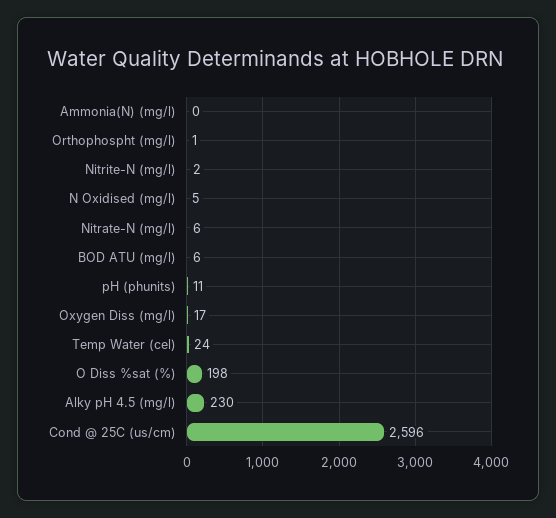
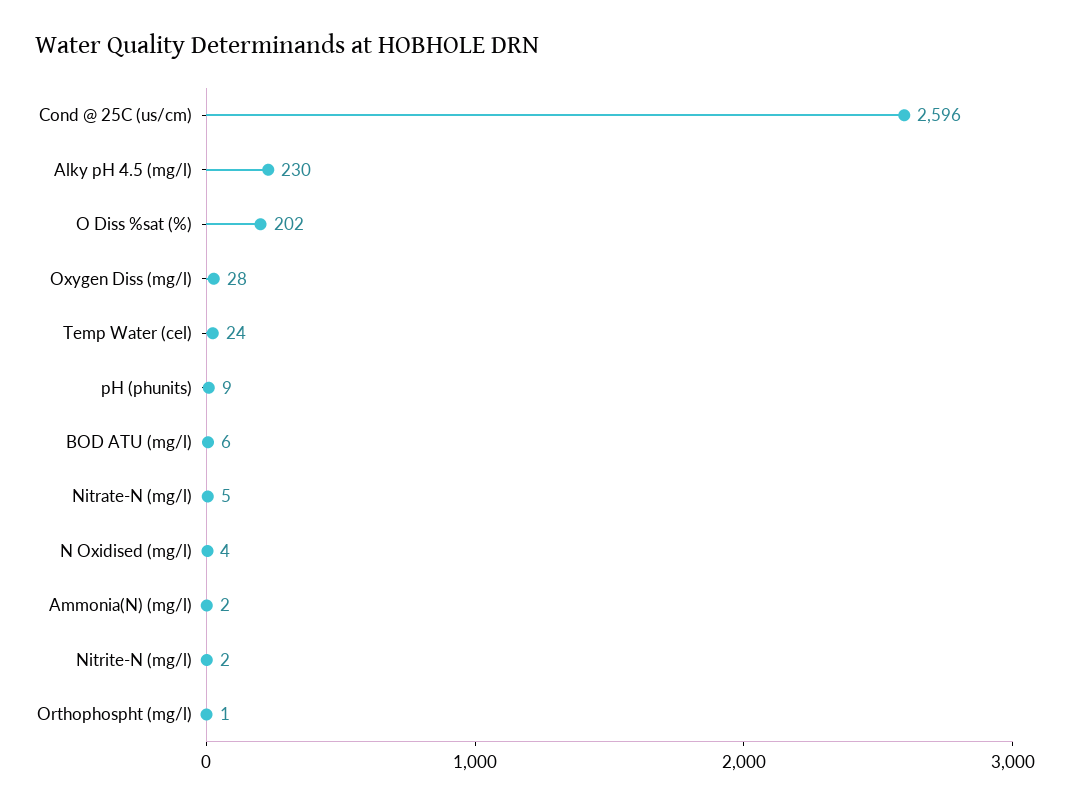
  {
-   "Ammonia(N) (mg/l)": 0,
+   "Ammonia(N) (mg/l)": 2,
    "Orthophospht (mg/l)": 1,
    "Nitrite-N (mg/l)": 2,
-   "N Oxidised (mg/l)": 5,
+   "N Oxidised (mg/l)": 4,
-   "Nitrate-N (mg/l)": 6,
+   "Nitrate-N (mg/l)": 5,
    "BOD ATU (mg/l)": 6,
-   "pH (phunits)": 11,
+   "pH (phunits)": 9,
-   "Oxygen Diss (mg/l)": 17,
+   "Oxygen Diss (mg/l)": 28,
    "Temp Water (cel)": 24,
-   "O Diss %sat (%)": 198,
+   "O Diss %sat (%)": 202,
    "Alky pH 4.5 (mg/l)": 230,
    "Cond @ 25C (us/cm)": 2596
  }

